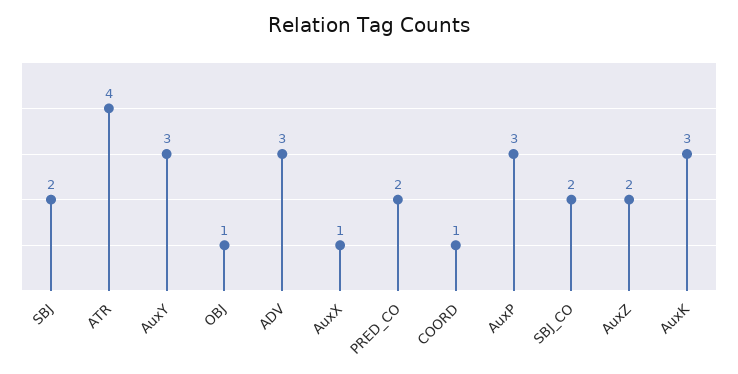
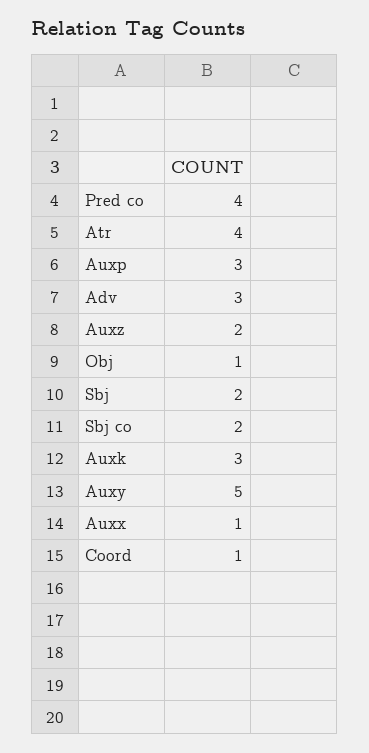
  {
    "SBJ": 2,
    "ATR": 4,
-   "AuxY": 3,
+   "AuxY": 5,
    "OBJ": 1,
    "ADV": 3,
    "AuxX": 1,
-   "PRED_CO": 2,
+   "PRED_CO": 4,
    "COORD": 1,
    "AuxP": 3,
    "SBJ_CO": 2,
    "AuxZ": 2,
    "AuxK": 3
  }

